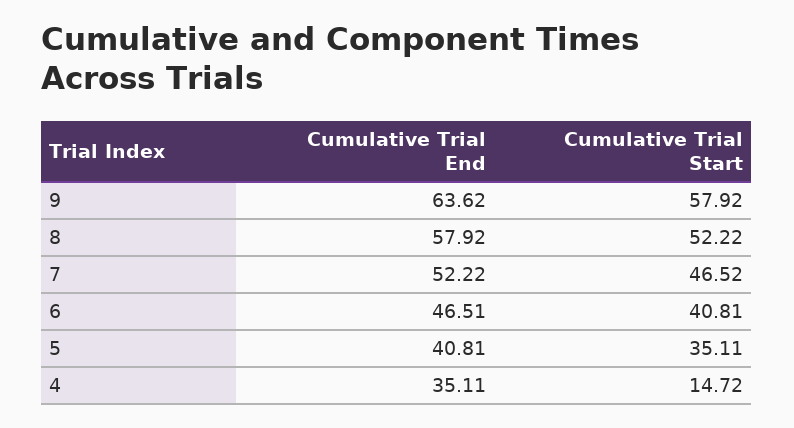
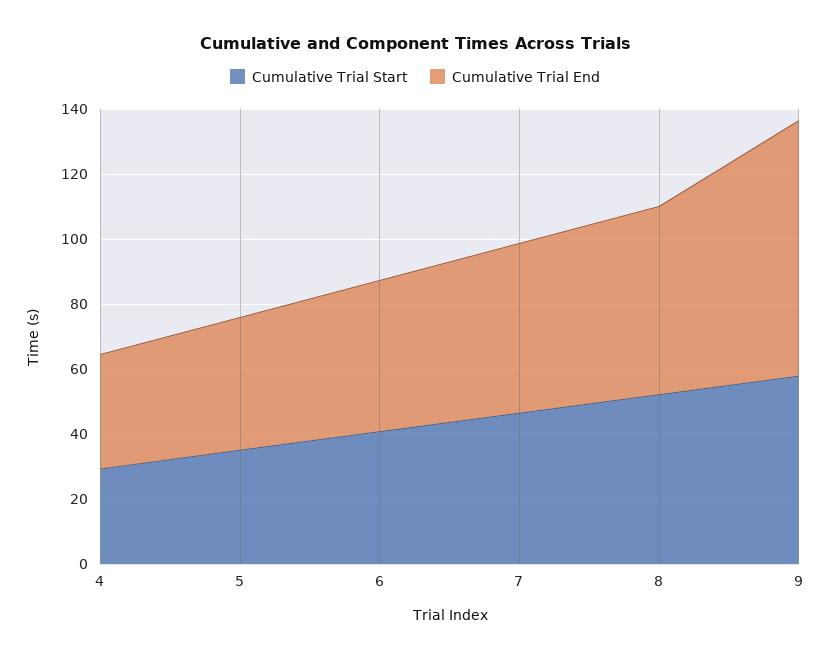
  {
    "Cumulative Trial End": {
-     "9": 63.62,
+     "9": 80,
      "8": 57.92,
      "7": 52.22,
      "6": 46.51,
      "5": 40.81,
      "4": 35.11
    },
    "Cumulative Trial Start": {
      "9": 57.92,
      "8": 52.22,
      "7": 46.52,
      "6": 40.81,
      "5": 35.11,
-     "4": 14.72
+     "4": 30
    }
  }

